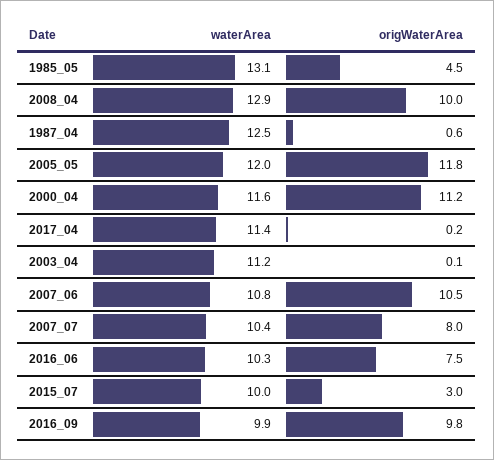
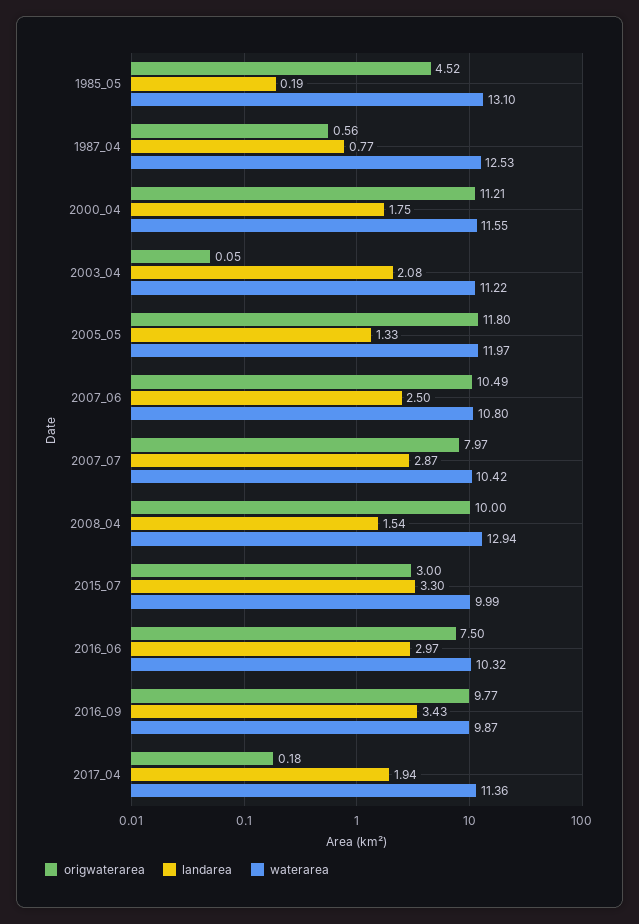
  {
    "waterArea": {
      "1985_05": 13.1,
      "2008_04": 12.94,
      "1987_04": 12.53,
      "2005_05": 11.97,
      "2000_04": 11.55,
      "2017_04": 11.36,
      "2003_04": 11.22,
      "2007_06": 10.8,
      "2007_07": 10.42,
      "2016_06": 10.32,
      "2015_07": 9.99,
      "2016_09": 9.87
    },
    "origWaterArea": {
      "1985_05": 4.52,
      "2008_04": 10,
      "1987_04": 0.56,
      "2005_05": 11.8,
      "2000_04": 11.21,
      "2017_04": 0.18,
      "2003_04": 0.05,
      "2007_06": 10.49,
      "2007_07": 7.97,
      "2016_06": 7.5,
      "2015_07": 3,
      "2016_09": 9.77
-   }
+   },
+   "landarea": {
+     "1985_05": 0.19,
+     "1987_04": 0.77,
+     "2000_04": 1.75,
+     "2003_04": 2.08,
+     "2005_05": 1.33,
+     "2007_06": 2.5,
+     "2007_07": 2.87,
+     "2008_04": 1.54,
+     "2015_07": 3.3,
+     "2016_06": 2.97,
+     "2016_09": 3.43,
+     "2017_04": 1.94
+   }
  }

